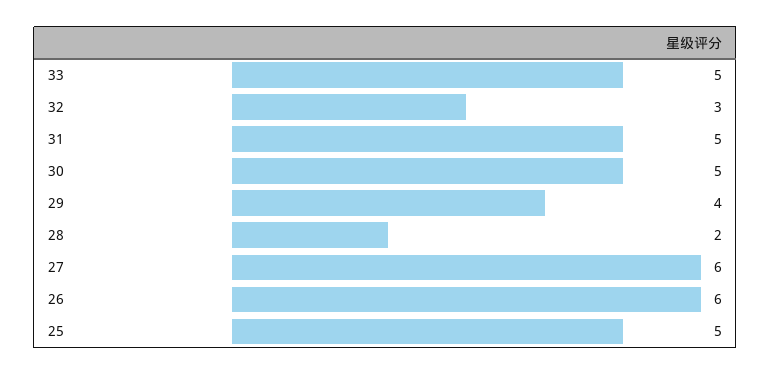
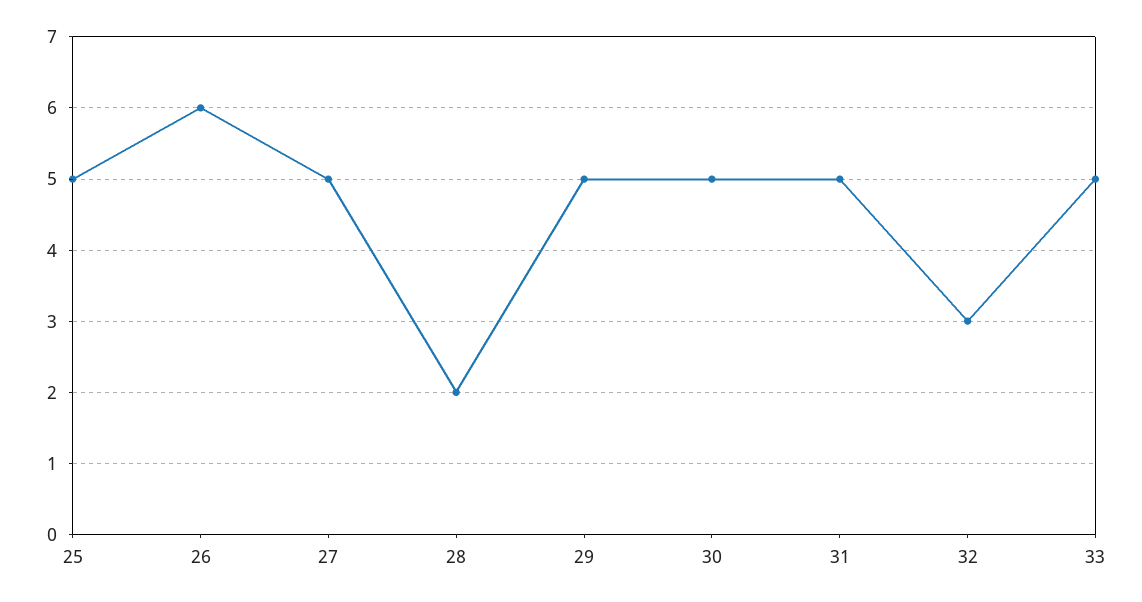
  {
    "33": 5,
    "32": 3,
    "31": 5,
    "30": 5,
-   "29": 4,
+   "29": 5,
    "28": 2,
-   "27": 6,
+   "27": 5,
    "26": 6,
    "25": 5
  }

